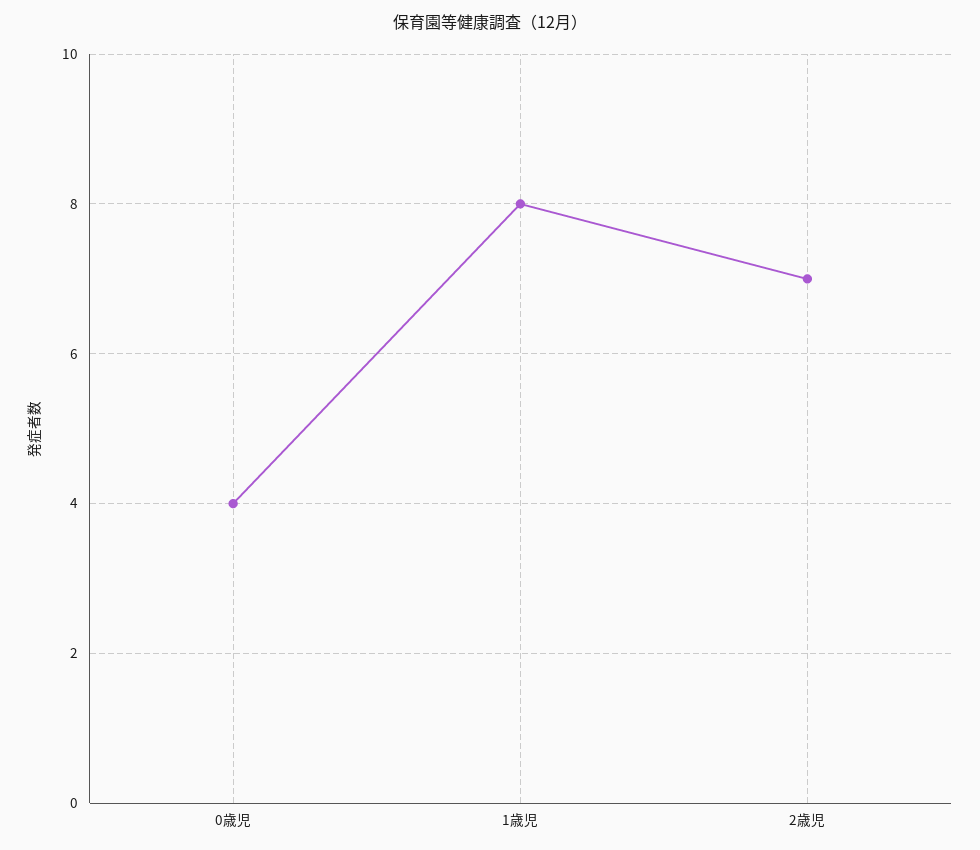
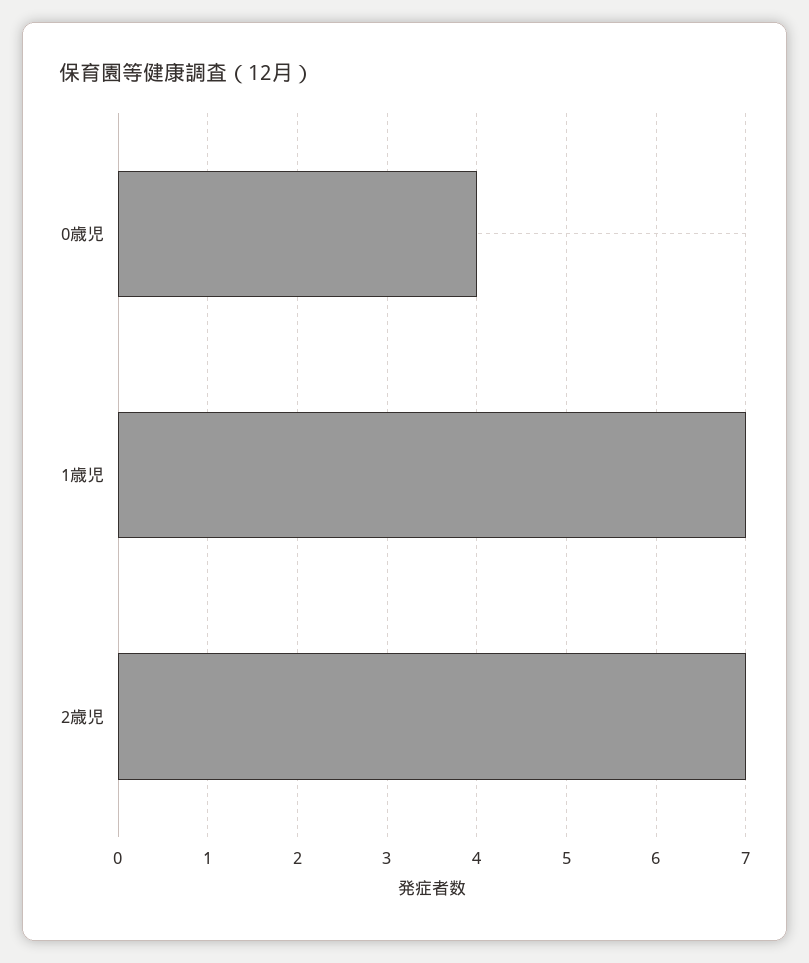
  {
    "0歳児": 4,
-   "1歳児": 8,
+   "1歳児": 7,
    "2歳児": 7
  }

